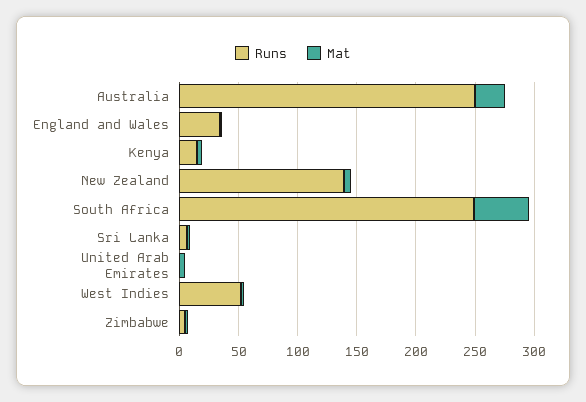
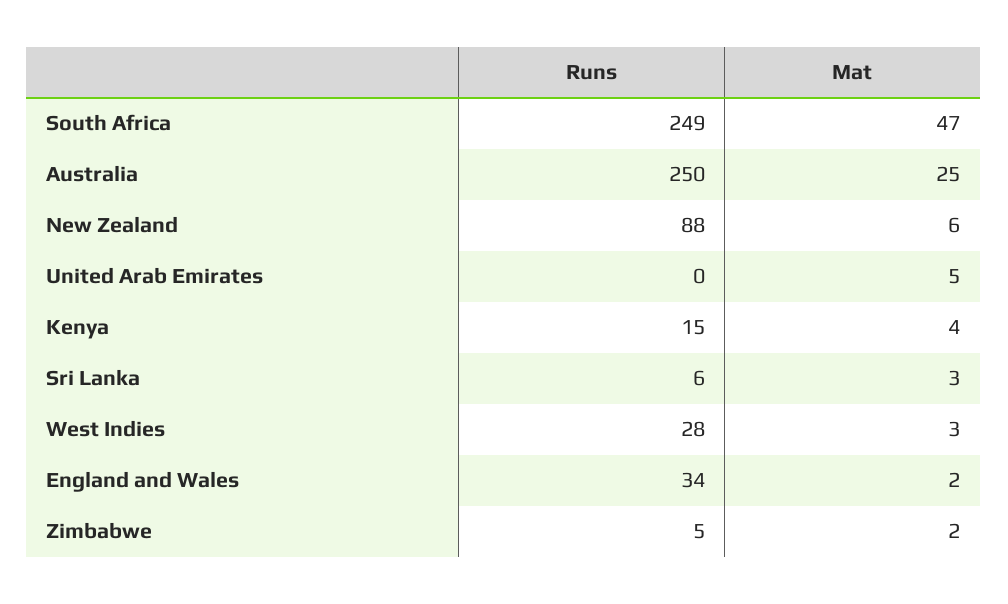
  {
    "Runs": {
      "Australia": 250,
      "England and Wales": 34,
      "Kenya": 15,
-     "New Zealand": 140,
+     "New Zealand": 88,
      "South Africa": 249,
      "Sri Lanka": 6,
      "United Arab Emirates": 0,
-     "West Indies": 50,
+     "West Indies": 28,
      "Zimbabwe": 5
    },
    "Mat": {
      "Australia": 25,
      "England and Wales": 2,
      "Kenya": 4,
      "New Zealand": 6,
      "South Africa": 47,
      "Sri Lanka": 3,
      "United Arab Emirates": 5,
      "West Indies": 3,
      "Zimbabwe": 2
    }
  }

